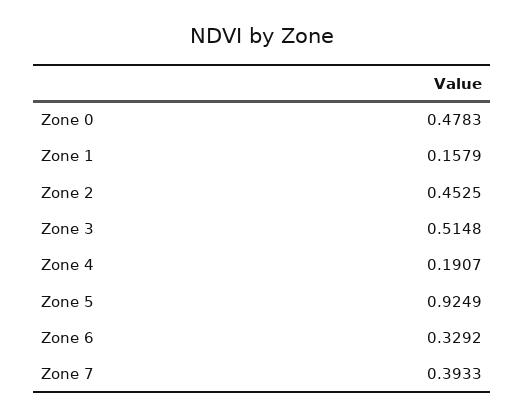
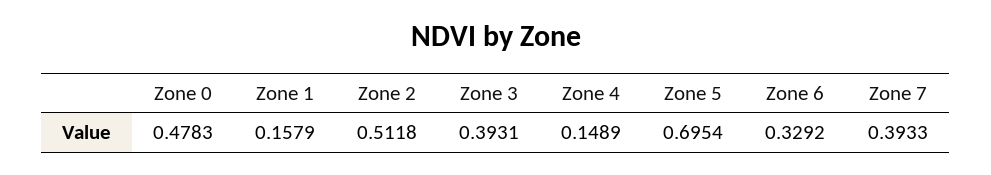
  {
    "Zone 0": 0.4783,
    "Zone 1": 0.1579,
-   "Zone 2": 0.4525,
+   "Zone 2": 0.5118,
-   "Zone 3": 0.5148,
+   "Zone 3": 0.3931,
-   "Zone 4": 0.1907,
+   "Zone 4": 0.1489,
-   "Zone 5": 0.9249,
+   "Zone 5": 0.6954,
    "Zone 6": 0.3292,
    "Zone 7": 0.3933
  }

